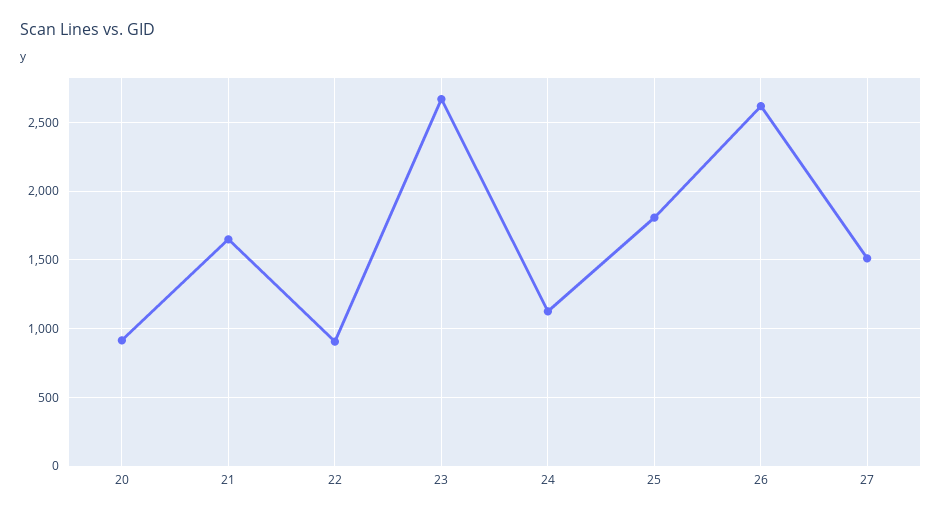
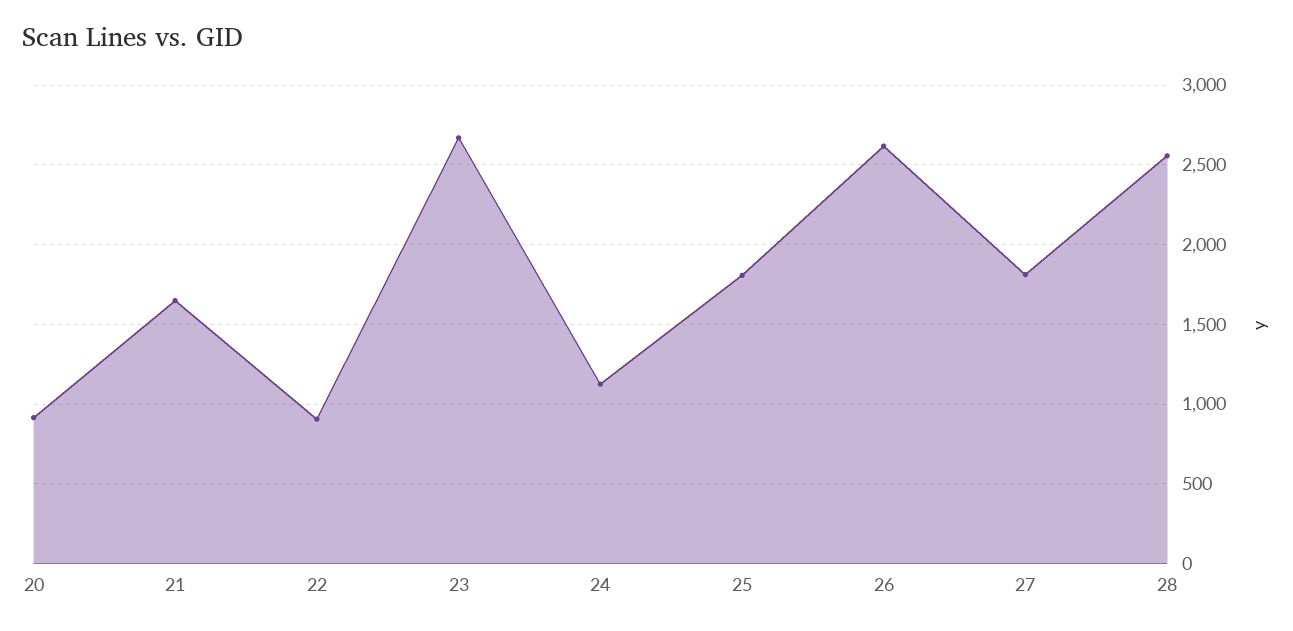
  {
    "20": 900,
    "21": 1650,
    "22": 900,
    "23": 2650,
    "24": 1150,
    "25": 1800,
    "26": 2600,
-   "27": 1500
+   "27": 1800,
+   "28": 2550
  }

